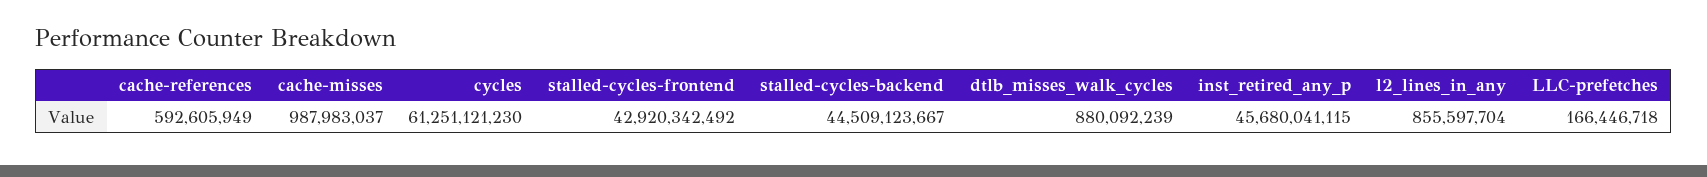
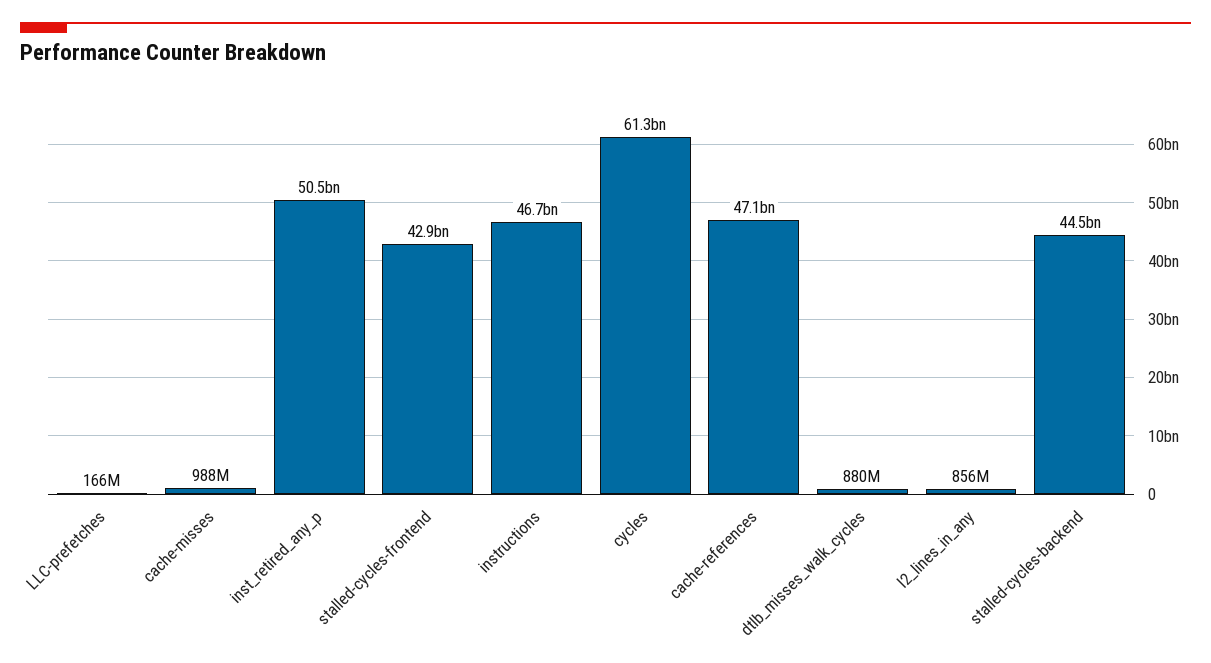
  {
-   "cache-references": 592605949,
+   "cache-references": 47100000000,
    "cache-misses": 987983037,
    "cycles": 61251121230,
    "stalled-cycles-frontend": 42920342492,
    "stalled-cycles-backend": 44509123667,
    "dtlb_misses_walk_cycles": 880092239,
-   "inst_retired_any_p": 45680041115,
+   "inst_retired_any_p": 50500000000,
    "l2_lines_in_any": 855597704,
-   "LLC-prefetches": 166446718
+   "LLC-prefetches": 166446718,
+   "instructions": 46700000000
  }

